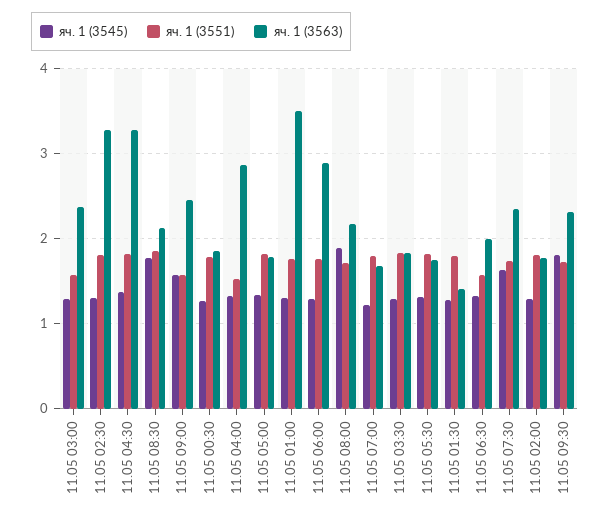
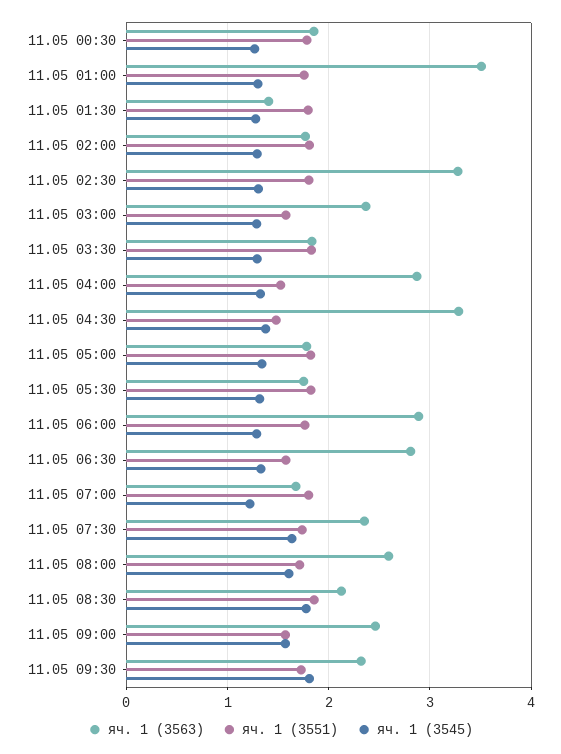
  {
    "яч. 1 (3545)": {
      "11.05 03:00": 1.3,
      "11.05 02:30": 1.3,
      "11.05 04:30": 1.4,
      "11.05 08:30": 1.8,
      "11.05 09:00": 1.6,
      "11.05 00:30": 1.3,
      "11.05 04:00": 1.3,
      "11.05 05:00": 1.3,
      "11.05 01:00": 1.3,
      "11.05 06:00": 1.3,
-     "11.05 08:00": 1.9,
+     "11.05 08:00": 1.6,
      "11.05 07:00": 1.2,
      "11.05 03:30": 1.3,
      "11.05 05:30": 1.3,
      "11.05 01:30": 1.3,
      "11.05 06:30": 1.3,
      "11.05 07:30": 1.6,
      "11.05 02:00": 1.3,
      "11.05 09:30": 1.8
    },
    "яч. 1 (3551)": {
      "11.05 03:00": 1.6,
      "11.05 02:30": 1.8,
-     "11.05 04:30": 1.8,
+     "11.05 04:30": 1.5,
      "11.05 08:30": 1.9,
      "11.05 09:00": 1.6,
      "11.05 00:30": 1.8,
      "11.05 04:00": 1.5,
      "11.05 05:00": 1.8,
      "11.05 01:00": 1.8,
      "11.05 06:00": 1.8,
      "11.05 08:00": 1.7,
      "11.05 07:00": 1.8,
      "11.05 03:30": 1.8,
      "11.05 05:30": 1.8,
      "11.05 01:30": 1.8,
      "11.05 06:30": 1.6,
      "11.05 07:30": 1.7,
      "11.05 02:00": 1.8,
      "11.05 09:30": 1.7
    },
    "яч. 1 (3563)": {
      "11.05 03:00": 2.4,
      "11.05 02:30": 3.3,
      "11.05 04:30": 3.3,
      "11.05 08:30": 2.1,
      "11.05 09:00": 2.5,
      "11.05 00:30": 1.9,
      "11.05 04:00": 2.9,
      "11.05 05:00": 1.8,
      "11.05 01:00": 3.5,
      "11.05 06:00": 2.9,
-     "11.05 08:00": 2.2,
+     "11.05 08:00": 2.6,
      "11.05 07:00": 1.7,
      "11.05 03:30": 1.8,
      "11.05 05:30": 1.8,
      "11.05 01:30": 1.4,
-     "11.05 06:30": 2,
+     "11.05 06:30": 2.8,
      "11.05 07:30": 2.4,
      "11.05 02:00": 1.8,
      "11.05 09:30": 2.3
    }
  }

